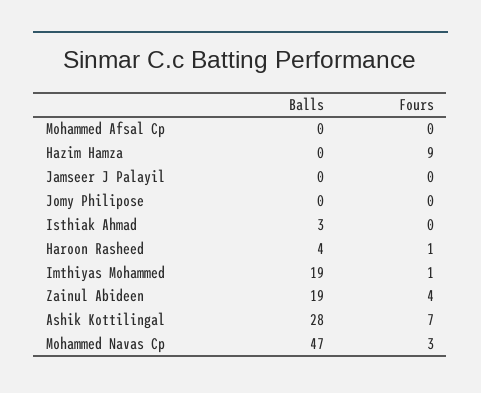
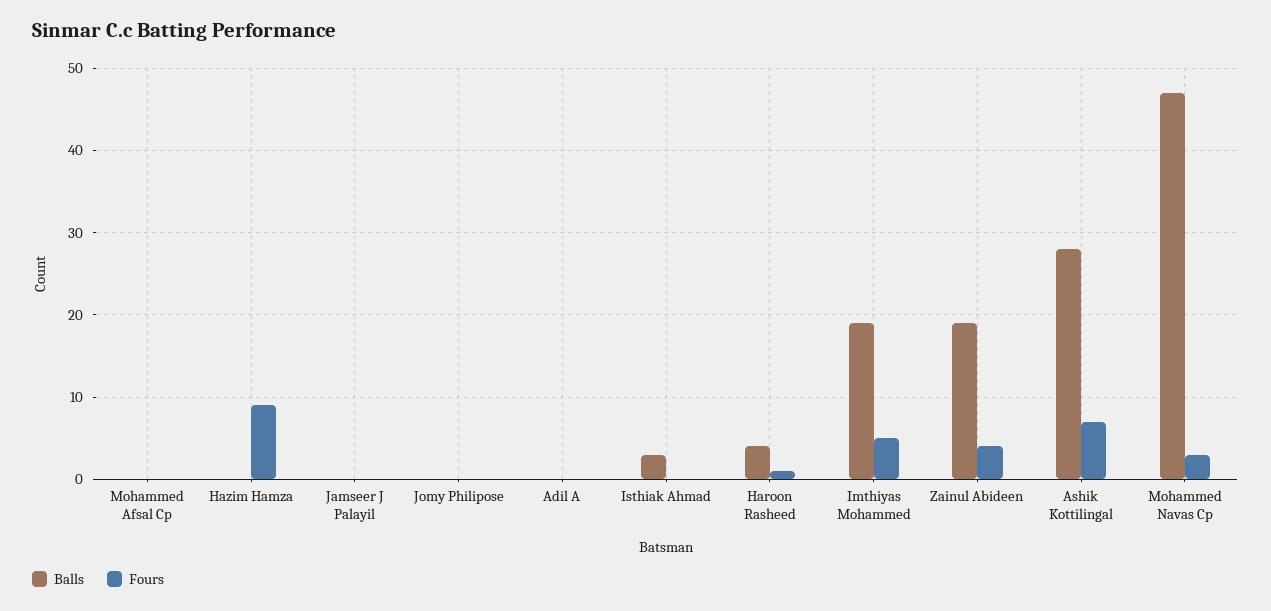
  {
    "Balls": {
      "Mohammed Afsal Cp": 0,
      "Hazim Hamza": 0,
      "Jamseer J Palayil": 0,
      "Jomy Philipose": 0,
      "Isthiak Ahmad": 3,
      "Haroon Rasheed": 4,
      "Imthiyas Mohammed": 19,
      "Zainul Abideen": 19,
      "Ashik Kottilingal": 28,
-     "Mohammed Navas Cp": 47
+     "Mohammed Navas Cp": 47,
+     "Adil A": 0
    },
    "Fours": {
      "Mohammed Afsal Cp": 0,
      "Hazim Hamza": 9,
      "Jamseer J Palayil": 0,
      "Jomy Philipose": 0,
      "Isthiak Ahmad": 0,
      "Haroon Rasheed": 1,
-     "Imthiyas Mohammed": 1,
+     "Imthiyas Mohammed": 5,
      "Zainul Abideen": 4,
      "Ashik Kottilingal": 7,
-     "Mohammed Navas Cp": 3
+     "Mohammed Navas Cp": 3,
+     "Adil A": 0
    }
  }

